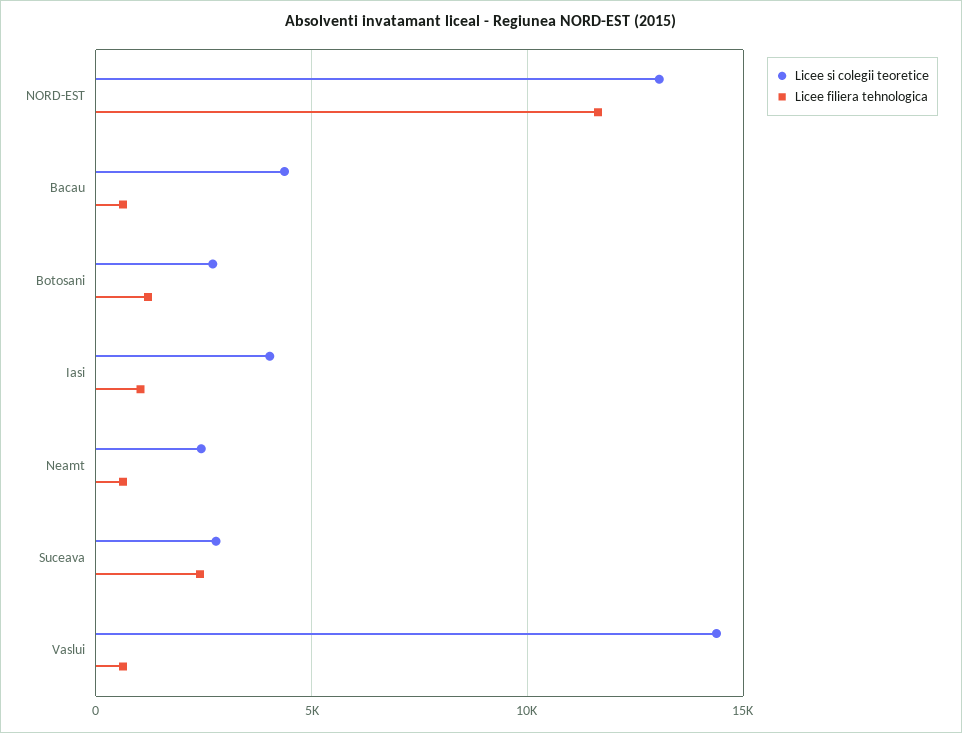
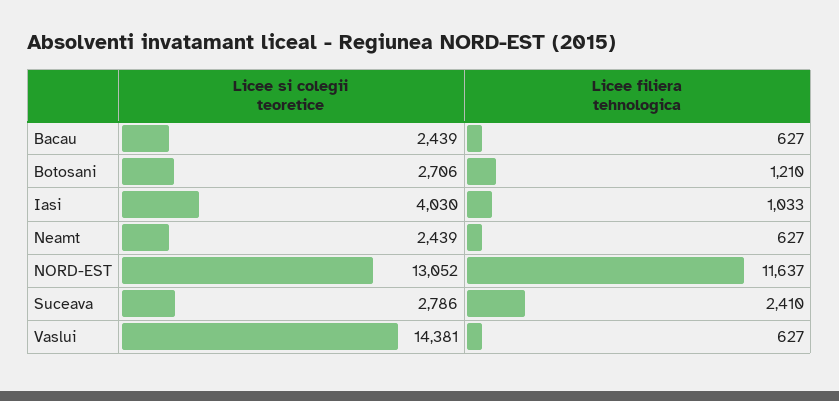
  {
    "Licee si colegii teoretice": {
      "NORD-EST": 13052,
-     "Bacau": 4500,
+     "Bacau": 2439,
      "Botosani": 2706,
      "Iasi": 4030,
      "Neamt": 2439,
      "Suceava": 2786,
      "Vaslui": 14381
    },
    "Licee filiera tehnologica": {
      "NORD-EST": 11637,
      "Bacau": 627,
      "Botosani": 1210,
      "Iasi": 1033,
      "Neamt": 627,
      "Suceava": 2410,
      "Vaslui": 627
    }
  }

